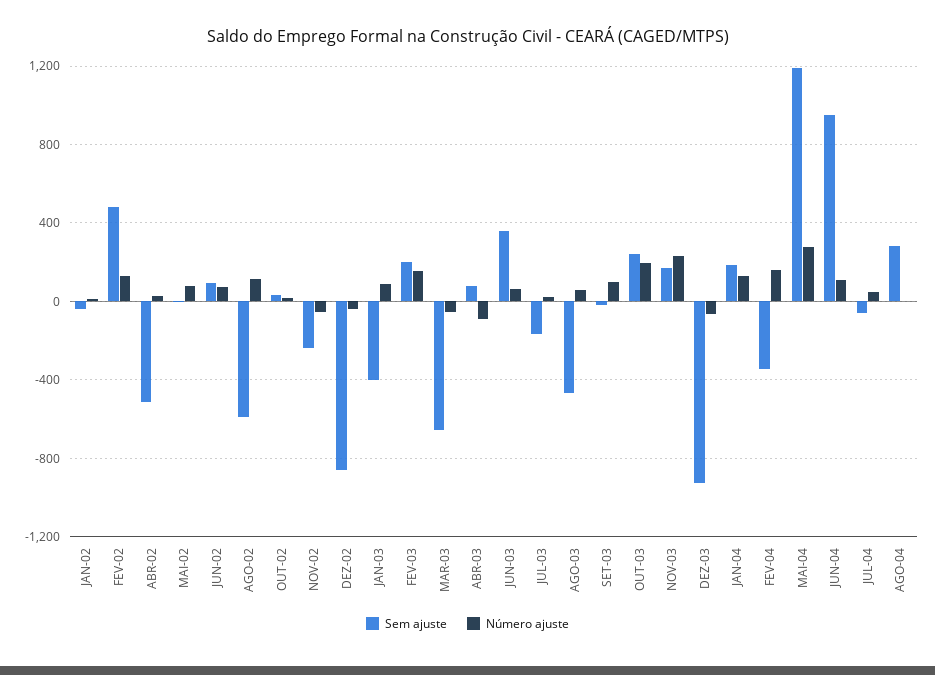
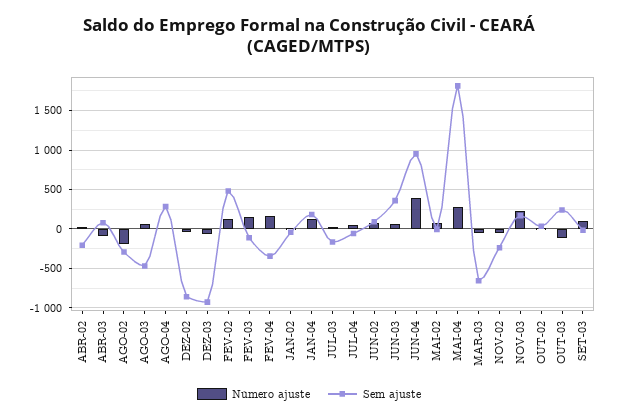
  {
    "Sem ajuste": {
      "JAN-02": -50,
      "FEV-02": 500,
-     "ABR-02": -500,
+     "ABR-02": -200,
      "MAI-02": 0,
      "JUN-02": 100,
-     "AGO-02": -600,
+     "AGO-02": -300,
      "OUT-02": 50,
      "NOV-02": -250,
      "DEZ-02": -850,
-     "JAN-03": -400,
-     "FEV-03": 200,
+     "FEV-03": -100,
      "MAR-03": -650,
      "ABR-03": 100,
      "JUN-03": 350,
      "JUL-03": -150,
      "AGO-03": -450,
      "SET-03": 0,
      "OUT-03": 250,
      "NOV-03": 150,
      "DEZ-03": -950,
      "JAN-04": 200,
      "FEV-04": -350,
-     "MAI-04": 1200,
+     "MAI-04": 1800,
      "JUN-04": 950,
      "JUL-04": -50,
      "AGO-04": 300
    },
    "Número ajuste": {
      "JAN-02": 0,
      "FEV-02": 150,
      "ABR-02": 50,
      "MAI-02": 100,
      "JUN-02": 50,
-     "AGO-02": 100,
+     "AGO-02": -200,
      "OUT-02": 0,
      "NOV-02": -50,
      "DEZ-02": -50,
-     "JAN-03": 100,
      "FEV-03": 150,
      "MAR-03": -50,
      "ABR-03": -100,
      "JUN-03": 50,
      "JUL-03": 0,
      "AGO-03": 50,
      "SET-03": 100,
-     "OUT-03": 200,
+     "OUT-03": -100,
      "NOV-03": 250,
      "DEZ-03": -50,
      "JAN-04": 150,
      "FEV-04": 150,
      "MAI-04": 300,
-     "JUN-04": 100,
+     "JUN-04": 400,
      "JUL-04": 50,
      "AGO-04": 0
    }
  }

